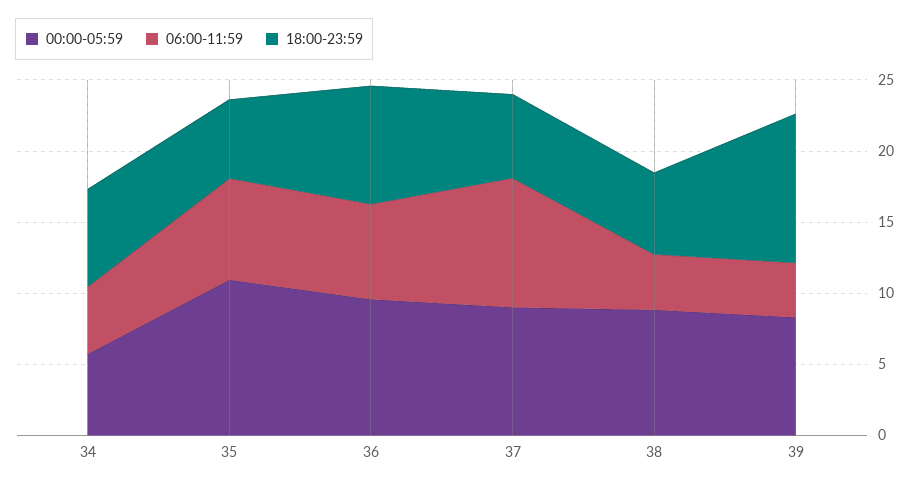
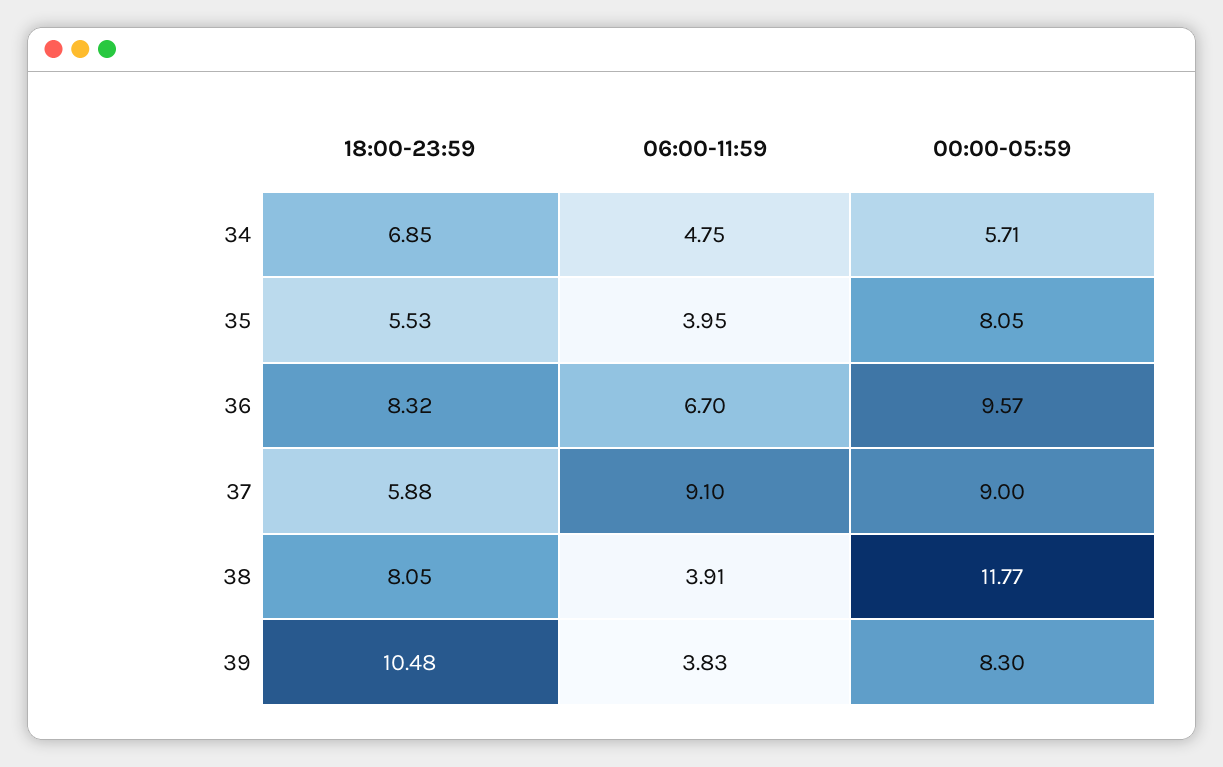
  {
    "00:00-05:59": {
      "34": 5.71,
-     "35": 11,
+     "35": 8.05,
      "36": 9.57,
      "37": 9,
-     "38": 9,
+     "38": 11.77,
      "39": 8.3
    },
    "06:00-11:59": {
      "34": 4.75,
-     "35": 7,
+     "35": 3.95,
      "36": 6.7,
      "37": 9.1,
      "38": 3.91,
      "39": 3.83
    },
    "18:00-23:59": {
      "34": 6.85,
      "35": 5.53,
      "36": 8.32,
      "37": 5.88,
-     "38": 6,
+     "38": 8.05,
      "39": 10.48
    }
  }

